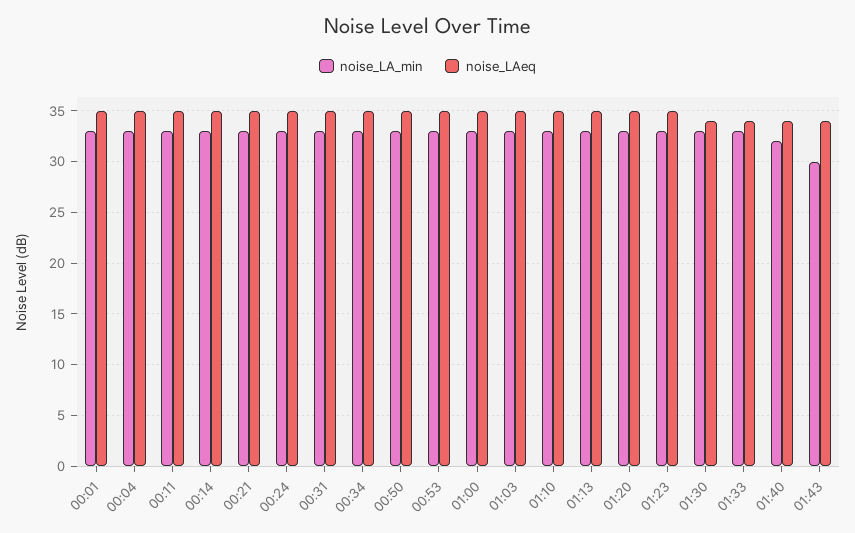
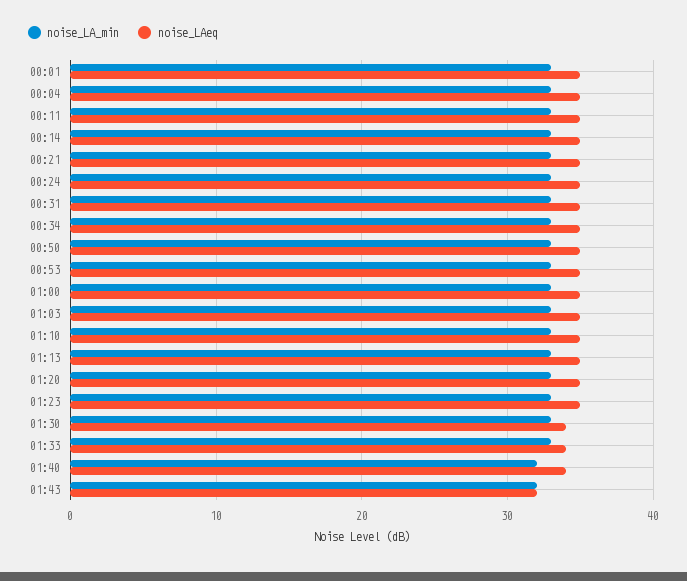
  {
    "noise_LA_min": {
      "00:01": 33,
      "00:04": 33,
      "00:11": 33,
      "00:14": 33,
      "00:21": 33,
      "00:24": 33,
      "00:31": 33,
      "00:34": 33,
      "00:50": 33,
      "00:53": 33,
      "01:00": 33,
      "01:03": 33,
      "01:10": 33,
      "01:13": 33,
      "01:20": 33,
      "01:23": 33,
      "01:30": 33,
      "01:33": 33,
      "01:40": 32,
-     "01:43": 30
+     "01:43": 32
    },
    "noise_LAeq": {
      "00:01": 35,
      "00:04": 35,
      "00:11": 35,
      "00:14": 35,
      "00:21": 35,
      "00:24": 35,
      "00:31": 35,
      "00:34": 35,
      "00:50": 35,
      "00:53": 35,
      "01:00": 35,
      "01:03": 35,
      "01:10": 35,
      "01:13": 35,
      "01:20": 35,
      "01:23": 35,
      "01:30": 34,
      "01:33": 34,
      "01:40": 34,
-     "01:43": 34
+     "01:43": 32
    }
  }

